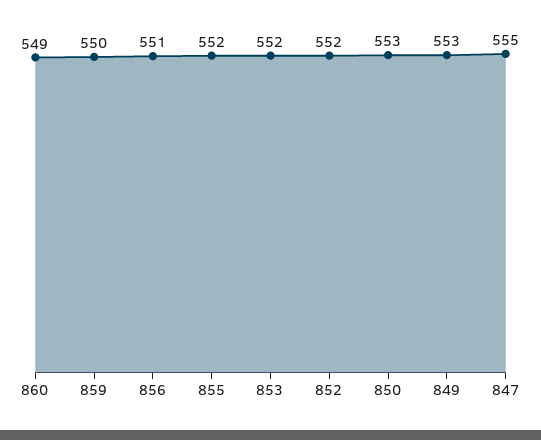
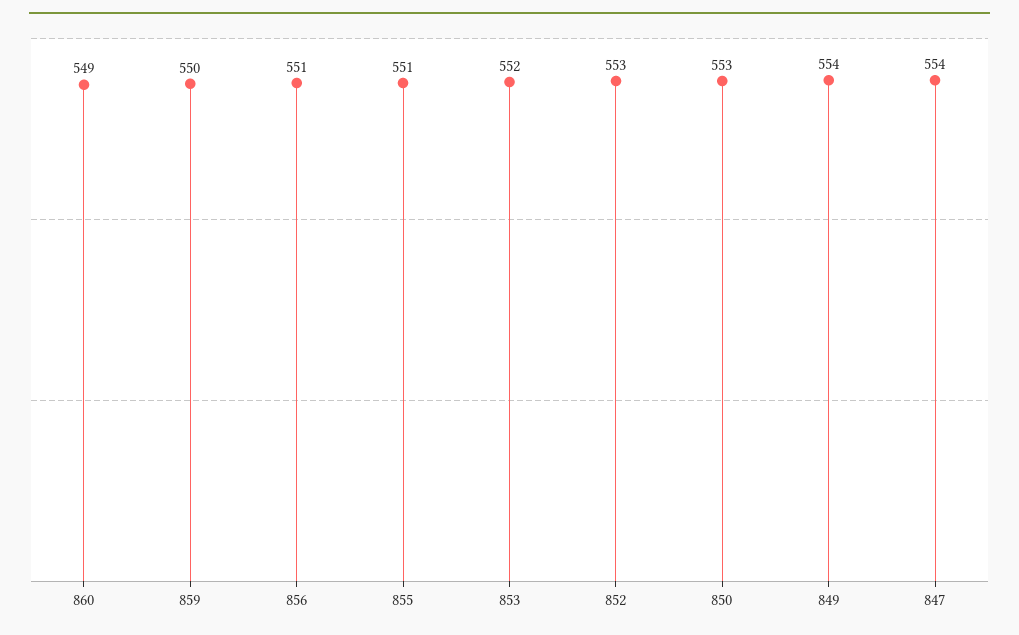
  {
    "860": 549,
    "859": 550,
    "856": 551,
-   "855": 552,
+   "855": 551,
    "853": 552,
-   "852": 552,
+   "852": 553,
    "850": 553,
-   "849": 553,
+   "849": 554,
-   "847": 555
+   "847": 554
  }

